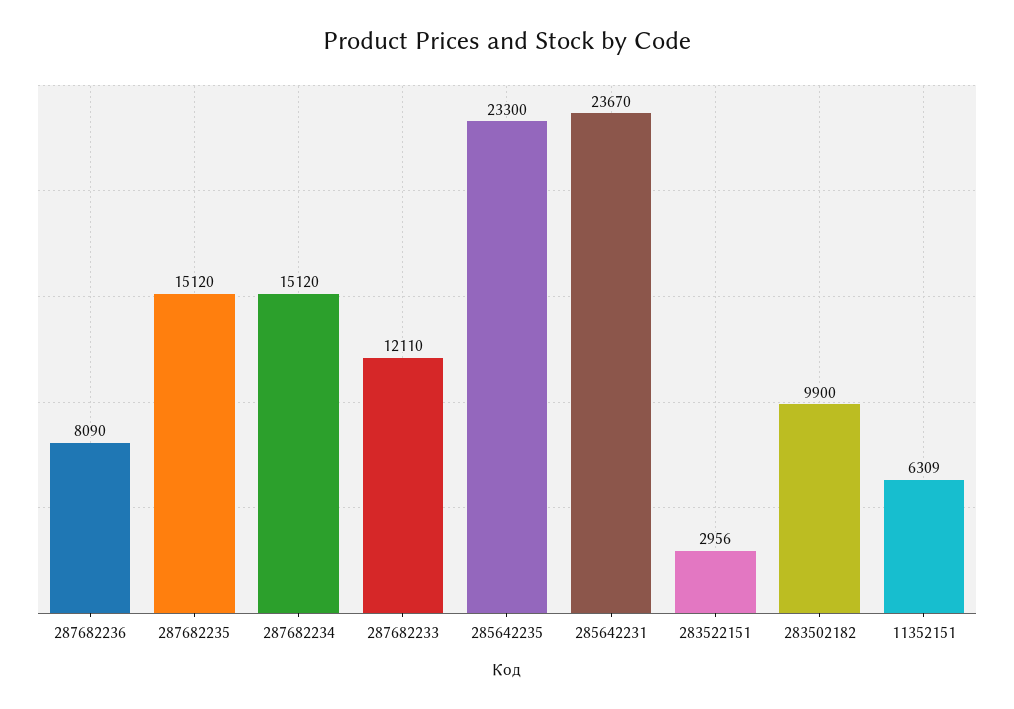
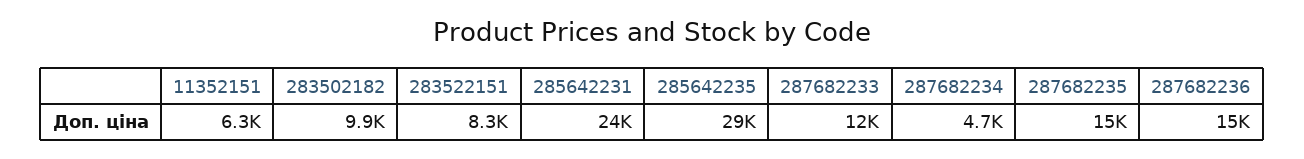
  {
-   "287682236": 8090,
+   "287682236": 15000,
    "287682235": 15120,
-   "287682234": 15120,
+   "287682234": 4700,
    "287682233": 12110,
-   "285642235": 23300,
+   "285642235": 29000,
    "285642231": 23670,
-   "283522151": 2956,
+   "283522151": 8300,
    "283502182": 9900,
    "11352151": 6309
  }

